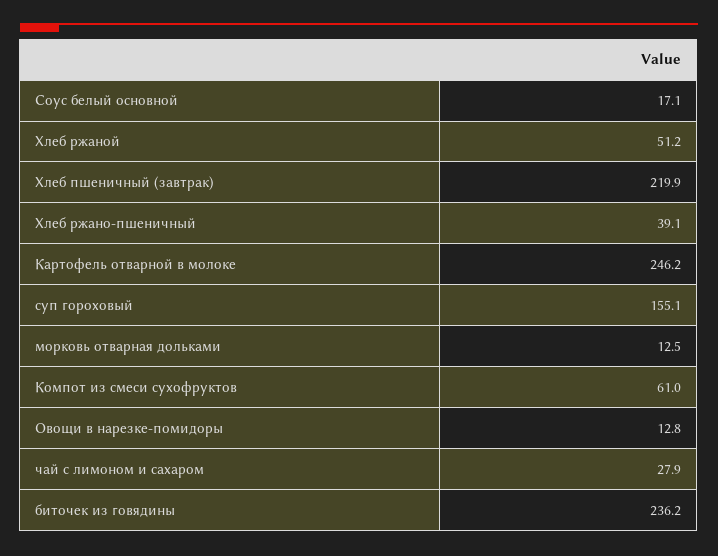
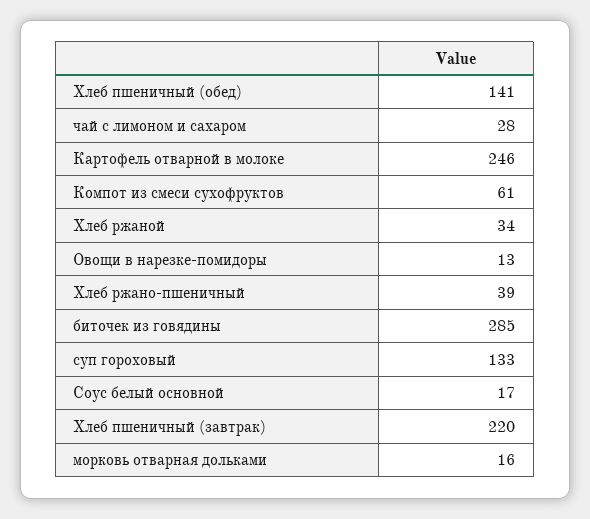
  {
    "Соус белый основной": 17.1,
-   "Хлеб ржаной": 51.2,
+   "Хлеб ржаной": 34,
    "Хлеб пшеничный (завтрак)": 219.9,
    "Хлеб ржано-пшеничный": 39.1,
    "Картофель отварной в молоке": 246.2,
-   "суп гороховый": 155.1,
+   "суп гороховый": 133,
-   "морковь отварная дольками": 12.5,
+   "морковь отварная дольками": 16,
    "Компот из смеси сухофруктов": 61,
    "Овощи в нарезке-помидоры": 12.8,
    "чай с лимоном и сахаром": 27.9,
-   "биточек из говядины": 236.2
+   "биточек из говядины": 285,
+   "Хлеб пшеничный (обед)": 141
  }

